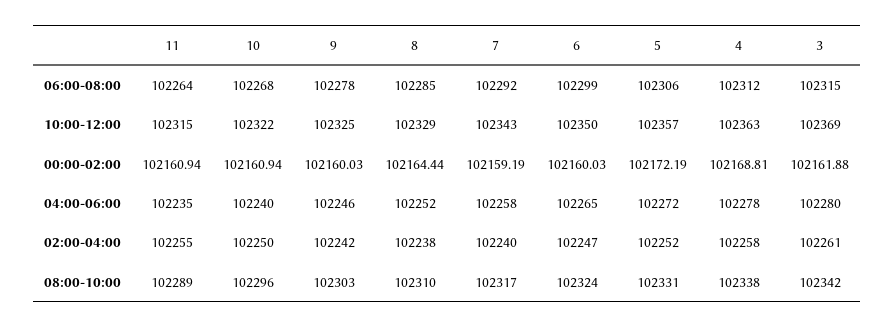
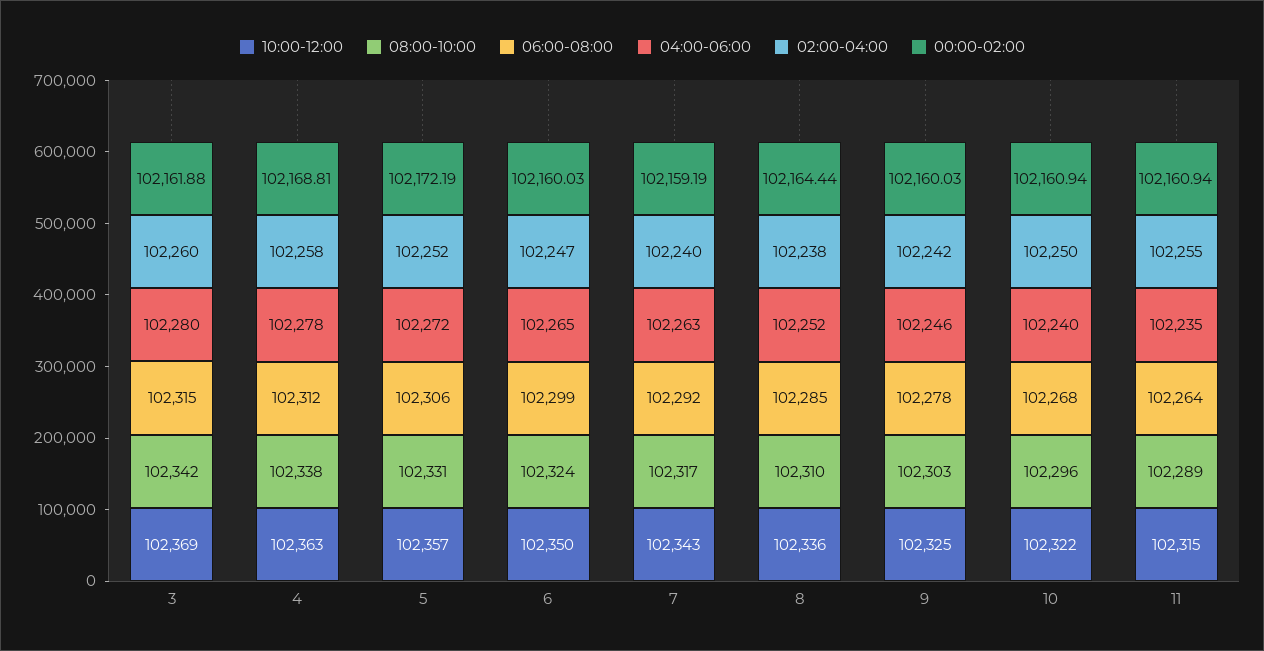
  {
    "06:00-08:00": {
      "11": 102264,
      "10": 102268,
      "9": 102278,
      "8": 102285,
      "7": 102292,
      "6": 102299,
      "5": 102306,
      "4": 102312,
      "3": 102315
    },
    "10:00-12:00": {
      "11": 102315,
      "10": 102322,
      "9": 102325,
-     "8": 102329,
+     "8": 102336,
      "7": 102343,
      "6": 102350,
      "5": 102357,
      "4": 102363,
      "3": 102369
    },
    "00:00-02:00": {
      "11": 102160.94,
      "10": 102160.94,
      "9": 102160.03,
      "8": 102164.44,
      "7": 102159.19,
      "6": 102160.03,
      "5": 102172.19,
      "4": 102168.81,
      "3": 102161.88
    },
    "04:00-06:00": {
      "11": 102235,
      "10": 102240,
      "9": 102246,
      "8": 102252,
-     "7": 102258,
+     "7": 102263,
      "6": 102265,
      "5": 102272,
      "4": 102278,
      "3": 102280
    },
    "02:00-04:00": {
      "11": 102255,
      "10": 102250,
      "9": 102242,
      "8": 102238,
      "7": 102240,
      "6": 102247,
      "5": 102252,
      "4": 102258,
-     "3": 102261
+     "3": 102260
    },
    "08:00-10:00": {
      "11": 102289,
      "10": 102296,
      "9": 102303,
      "8": 102310,
      "7": 102317,
      "6": 102324,
      "5": 102331,
      "4": 102338,
      "3": 102342
    }
  }

